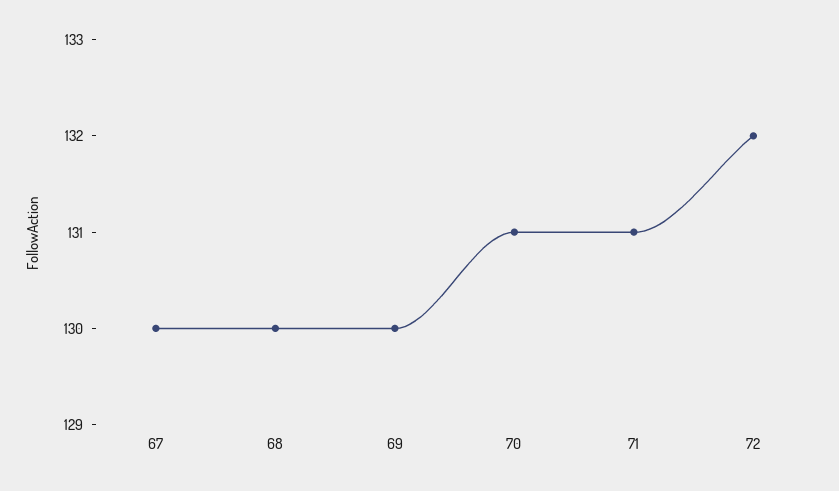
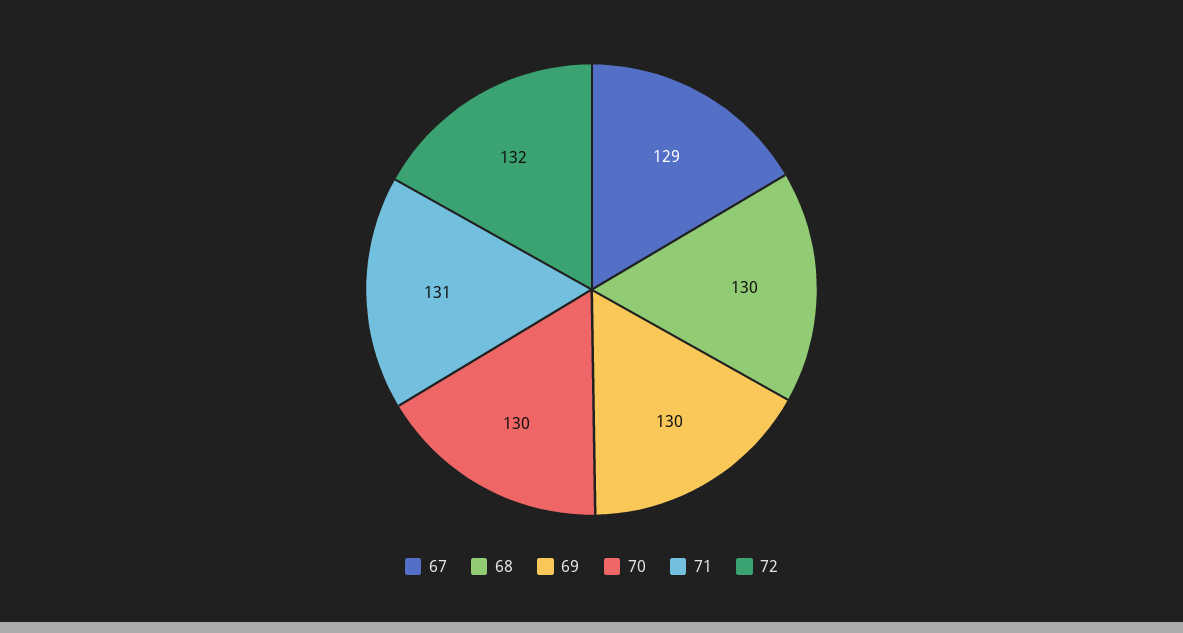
  {
-   "67": 130,
+   "67": 129,
    "68": 130,
    "69": 130,
-   "70": 131,
+   "70": 130,
    "71": 131,
    "72": 132
  }

